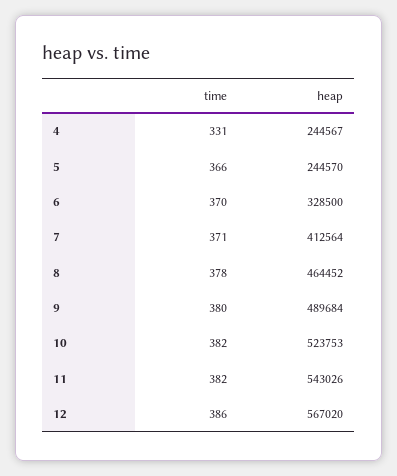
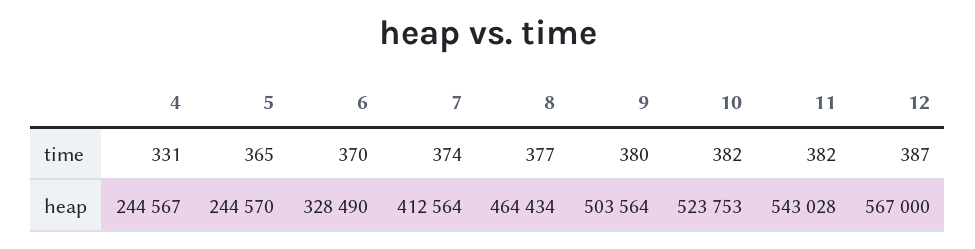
  {
    "time": {
      "4": 331,
-     "5": 366,
+     "5": 365,
      "6": 370,
-     "7": 371,
+     "7": 374,
-     "8": 378,
+     "8": 377,
      "9": 380,
      "10": 382,
      "11": 382,
-     "12": 386
+     "12": 387
    },
    "heap": {
      "4": 244567,
      "5": 244570,
-     "6": 328500,
+     "6": 328490,
      "7": 412564,
-     "8": 464452,
+     "8": 464434,
-     "9": 489684,
+     "9": 503564,
      "10": 523753,
-     "11": 543026,
+     "11": 543028,
-     "12": 567020
+     "12": 567000
    }
  }

